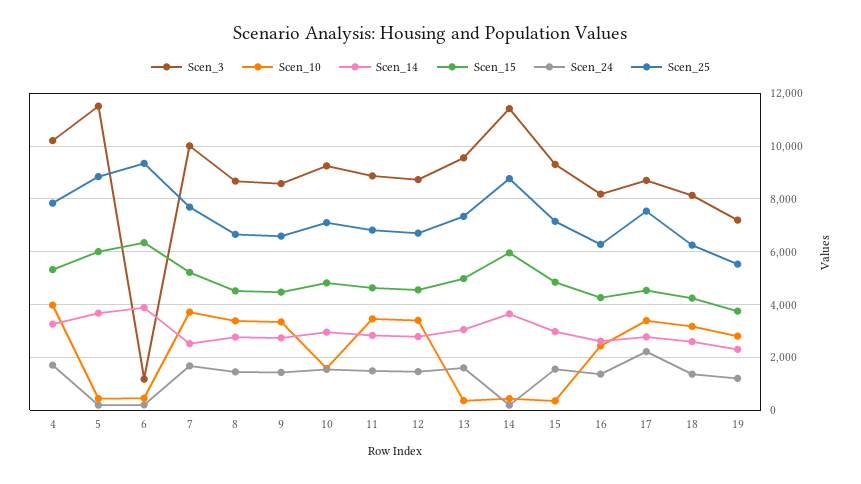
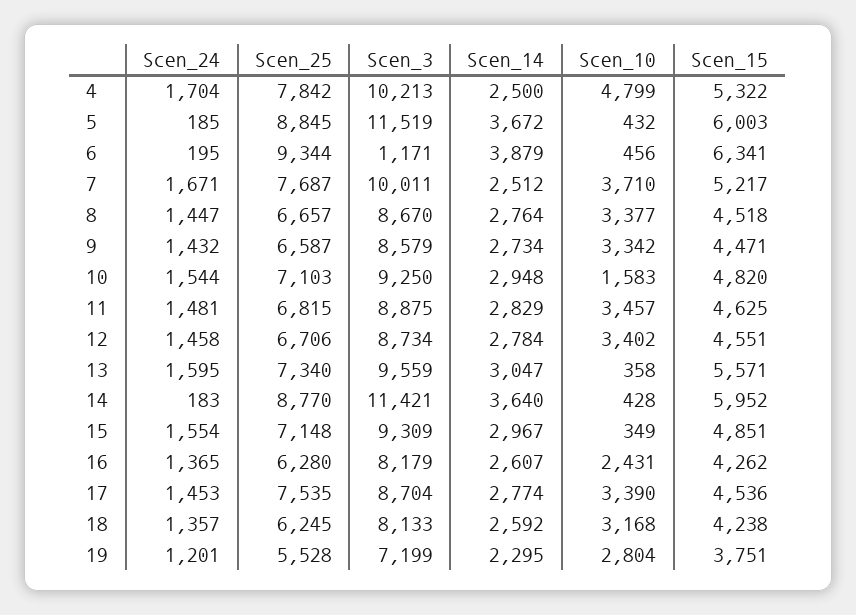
  {
    "Scen_3": {
      "4": 10213,
      "5": 11519,
      "6": 1171,
      "7": 10011,
      "8": 8670,
      "9": 8579,
      "10": 9250,
      "11": 8875,
      "12": 8734,
      "13": 9559,
      "14": 11421,
      "15": 9309,
      "16": 8179,
      "17": 8704,
      "18": 8133,
      "19": 7199
    },
    "Scen_10": {
-     "4": 4000,
+     "4": 4799,
      "5": 432,
      "6": 456,
      "7": 3710,
      "8": 3377,
      "9": 3342,
      "10": 1583,
      "11": 3457,
      "12": 3402,
      "13": 358,
      "14": 428,
      "15": 349,
      "16": 2431,
      "17": 3390,
      "18": 3168,
      "19": 2804
    },
    "Scen_14": {
-     "4": 3250,
+     "4": 2500,
      "5": 3672,
      "6": 3879,
      "7": 2512,
      "8": 2764,
      "9": 2734,
      "10": 2948,
      "11": 2829,
      "12": 2784,
      "13": 3047,
      "14": 3640,
      "15": 2967,
      "16": 2607,
      "17": 2774,
      "18": 2592,
      "19": 2295
    },
    "Scen_15": {
      "4": 5322,
      "5": 6003,
      "6": 6341,
      "7": 5217,
      "8": 4518,
      "9": 4471,
      "10": 4820,
      "11": 4625,
      "12": 4551,
-     "13": 5000,
+     "13": 5571,
      "14": 5952,
      "15": 4851,
      "16": 4262,
      "17": 4536,
      "18": 4238,
      "19": 3751
    },
    "Scen_24": {
      "4": 1704,
      "5": 185,
      "6": 195,
      "7": 1671,
      "8": 1447,
      "9": 1432,
      "10": 1544,
      "11": 1481,
      "12": 1458,
      "13": 1595,
      "14": 183,
      "15": 1554,
      "16": 1365,
-     "17": 2250,
+     "17": 1453,
      "18": 1357,
      "19": 1201
    },
    "Scen_25": {
      "4": 7842,
      "5": 8845,
      "6": 9344,
      "7": 7687,
      "8": 6657,
      "9": 6587,
      "10": 7103,
      "11": 6815,
      "12": 6706,
      "13": 7340,
      "14": 8770,
      "15": 7148,
      "16": 6280,
      "17": 7535,
      "18": 6245,
      "19": 5528
    }
  }

